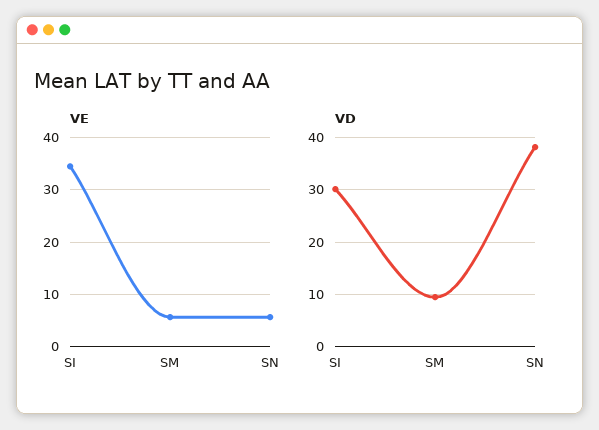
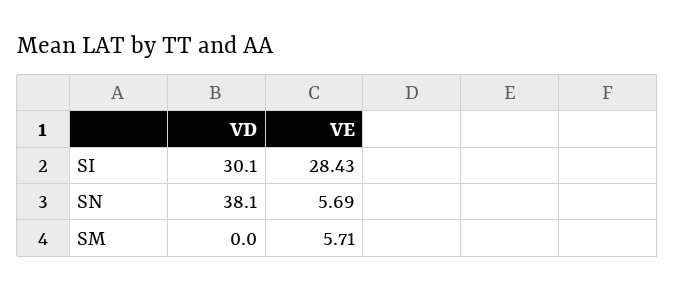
  {
    "VE": {
-     "SI": 34,
+     "SI": 28.43,
      "SM": 5.71,
      "SN": 5.69
    },
    "VD": {
      "SI": 30.1,
-     "SM": 10,
+     "SM": 0,
      "SN": 38.1
    }
  }

